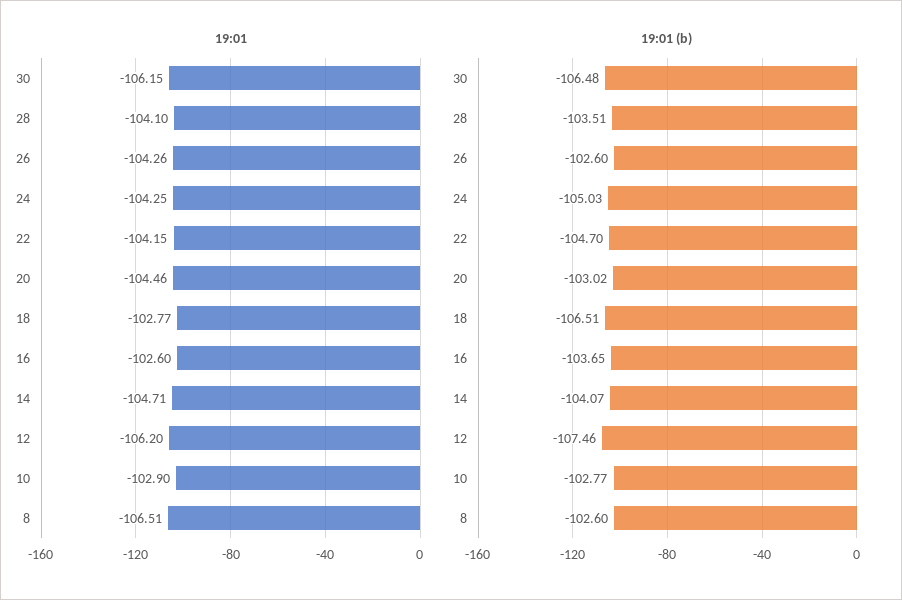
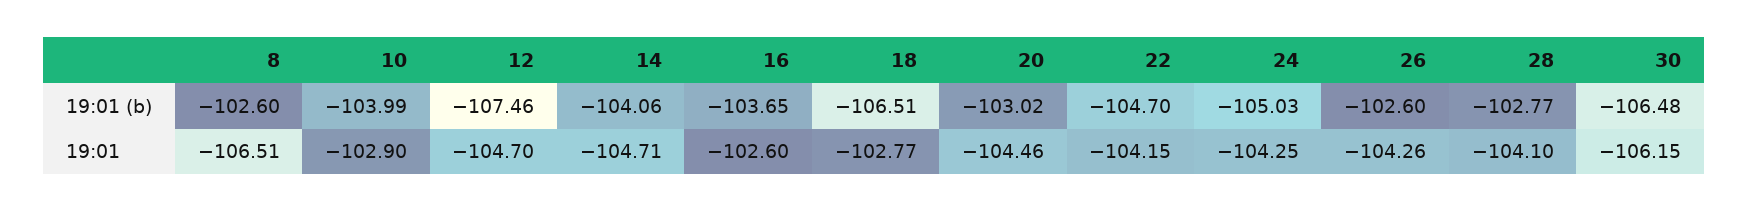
  {
    "19:01": {
      "30": -106.15,
      "28": -104.1,
      "26": -104.26,
      "24": -104.25,
      "22": -104.15,
      "20": -104.46,
      "18": -102.77,
      "16": -102.6,
      "14": -104.71,
-     "12": -106.2,
+     "12": -104.7,
      "10": -102.9,
      "8": -106.51
    },
    "19:01 (b)": {
      "30": -106.48,
-     "28": -103.51,
+     "28": -102.77,
      "26": -102.6,
      "24": -105.03,
      "22": -104.7,
      "20": -103.02,
      "18": -106.51,
      "16": -103.65,
-     "14": -104.07,
+     "14": -104.06,
      "12": -107.46,
-     "10": -102.77,
+     "10": -103.99,
      "8": -102.6
    }
  }

